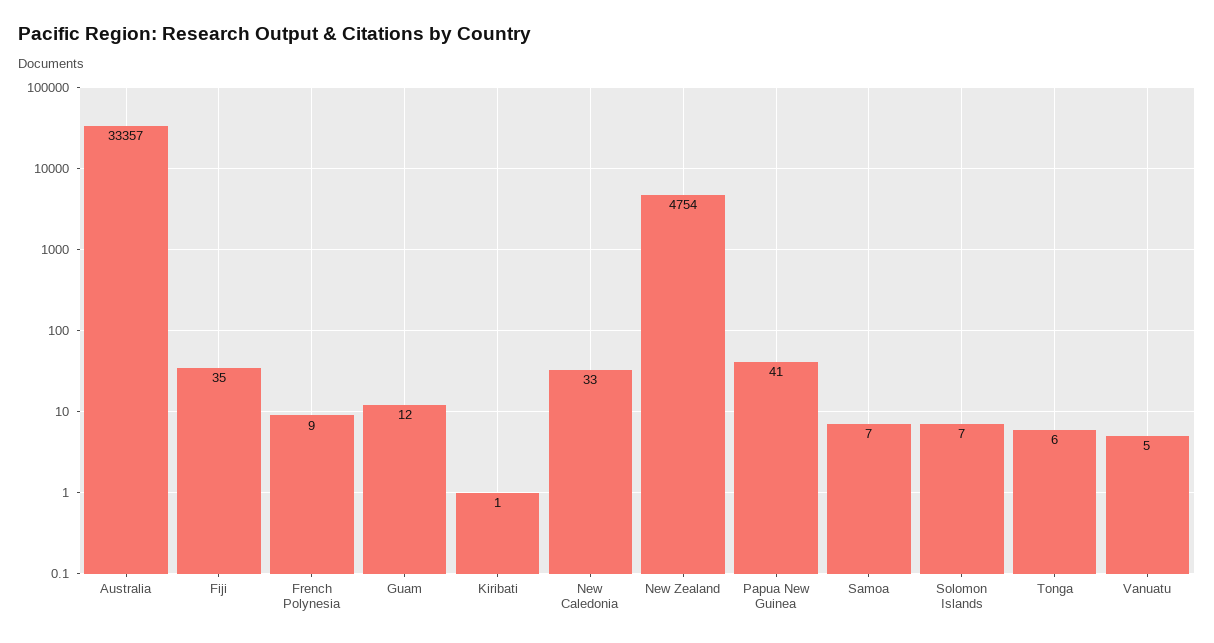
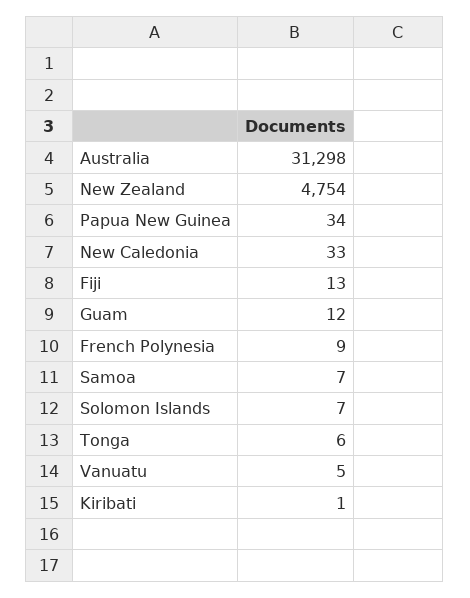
  {
-   "Australia": 33357,
+   "Australia": 31298,
-   "Fiji": 35,
+   "Fiji": 13,
    "French Polynesia": 9,
    "Guam": 12,
    "Kiribati": 1,
    "New Caledonia": 33,
    "New Zealand": 4754,
-   "Papua New Guinea": 41,
+   "Papua New Guinea": 34,
    "Samoa": 7,
    "Solomon Islands": 7,
    "Tonga": 6,
    "Vanuatu": 5
  }

